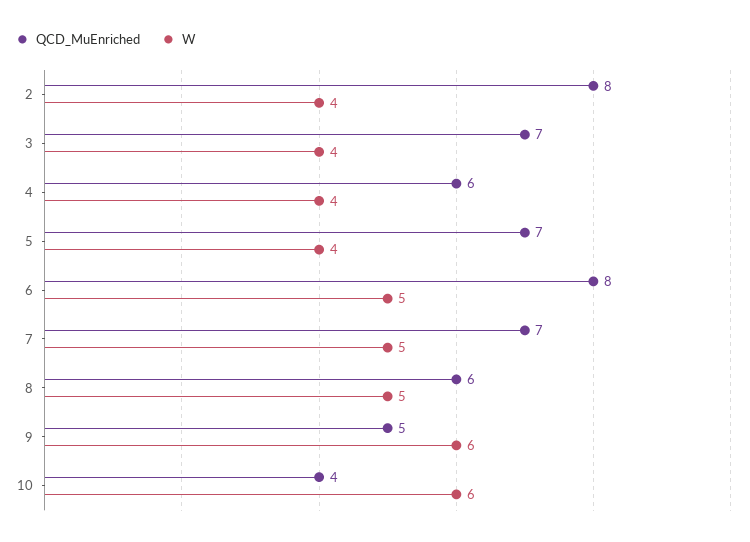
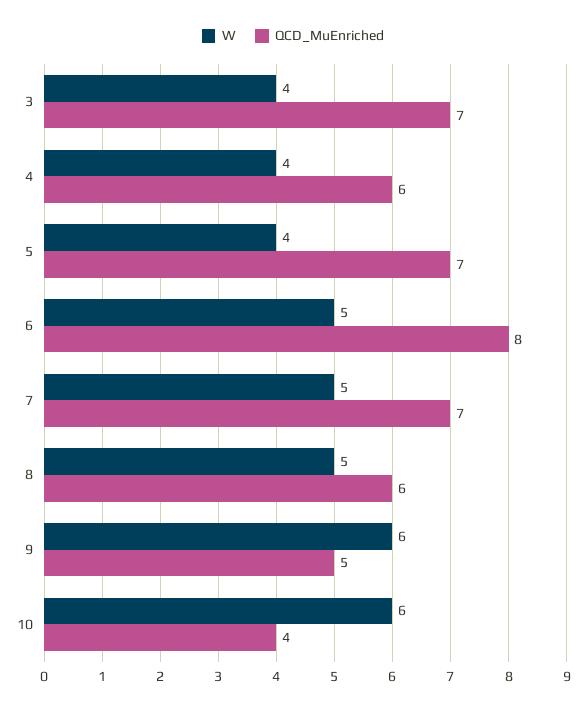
  {
    "QCD_MuEnriched": {
-     "2": 8,
      "3": 7,
      "4": 6,
      "5": 7,
      "6": 8,
      "7": 7,
      "8": 6,
      "9": 5,
      "10": 4
    },
    "W": {
-     "2": 4,
      "3": 4,
      "4": 4,
      "5": 4,
      "6": 5,
      "7": 5,
      "8": 5,
      "9": 6,
      "10": 6
    }
  }

